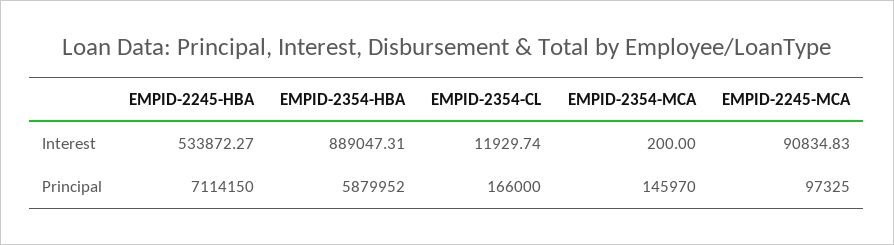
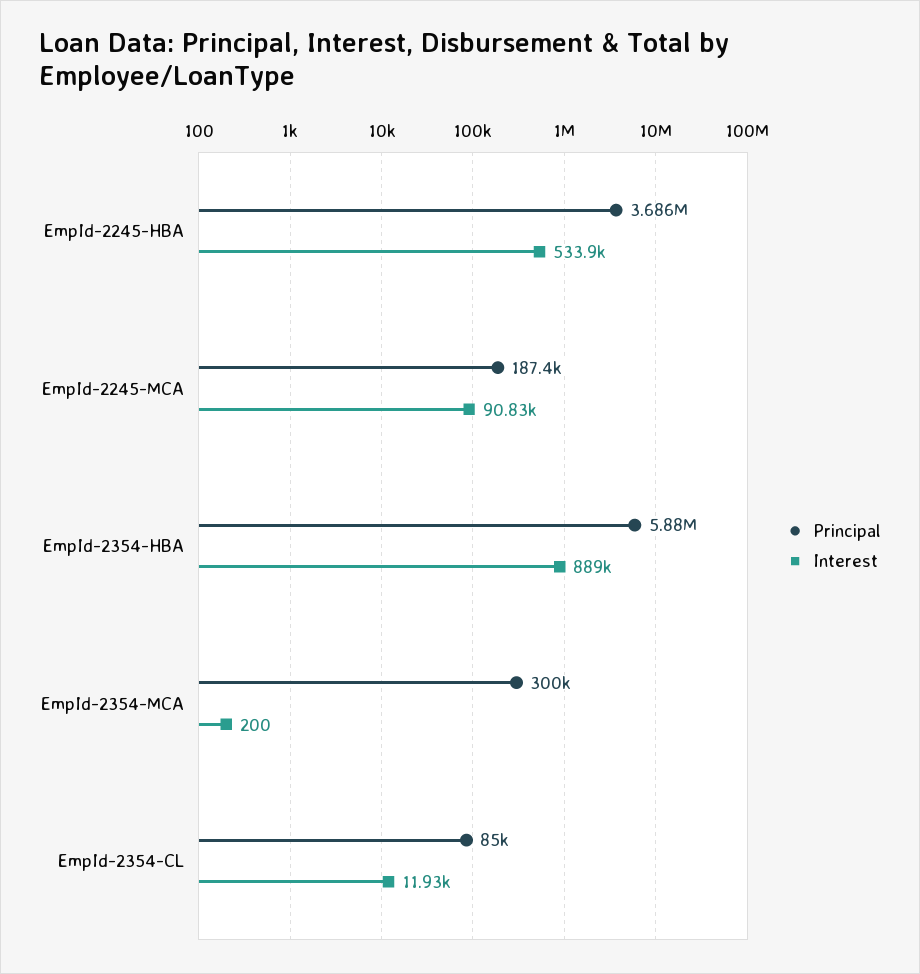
  {
    "Interest": {
      "EMPID-2245-HBA": 533872.27,
      "EMPID-2354-HBA": 889047.31,
      "EMPID-2354-CL": 11929.74,
      "EMPID-2354-MCA": 200,
      "EMPID-2245-MCA": 90834.83
    },
    "Principal": {
-     "EMPID-2245-HBA": 7114150,
+     "EMPID-2245-HBA": 3686000,
      "EMPID-2354-HBA": 5879952,
-     "EMPID-2354-CL": 166000,
+     "EMPID-2354-CL": 85000,
-     "EMPID-2354-MCA": 145970,
+     "EMPID-2354-MCA": 300000,
-     "EMPID-2245-MCA": 97325
+     "EMPID-2245-MCA": 187400
    }
  }

